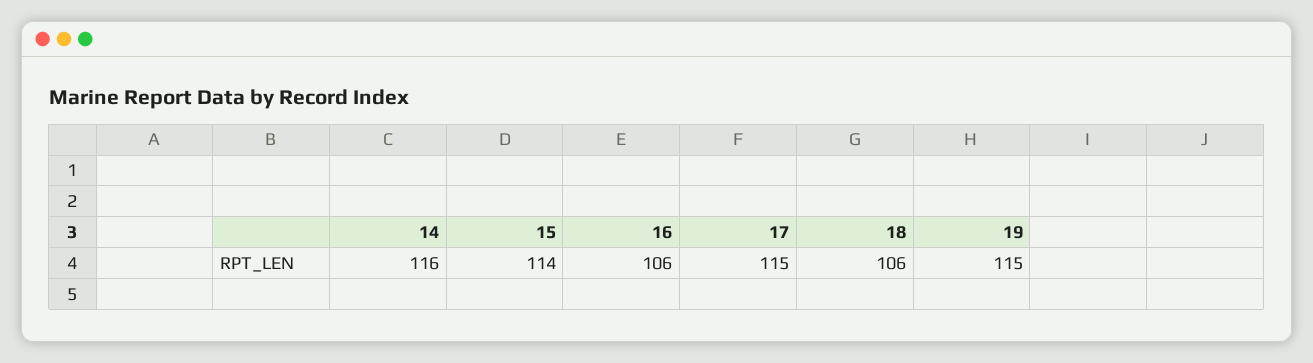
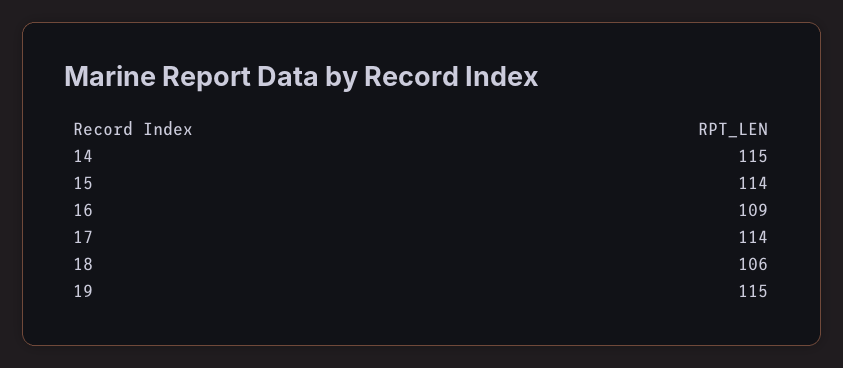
  {
-   "14": 116,
+   "14": 115,
    "15": 114,
-   "16": 106,
+   "16": 109,
-   "17": 115,
+   "17": 114,
    "18": 106,
    "19": 115
  }

